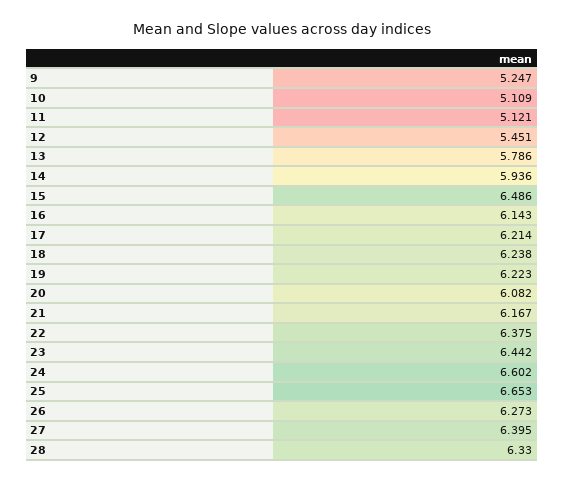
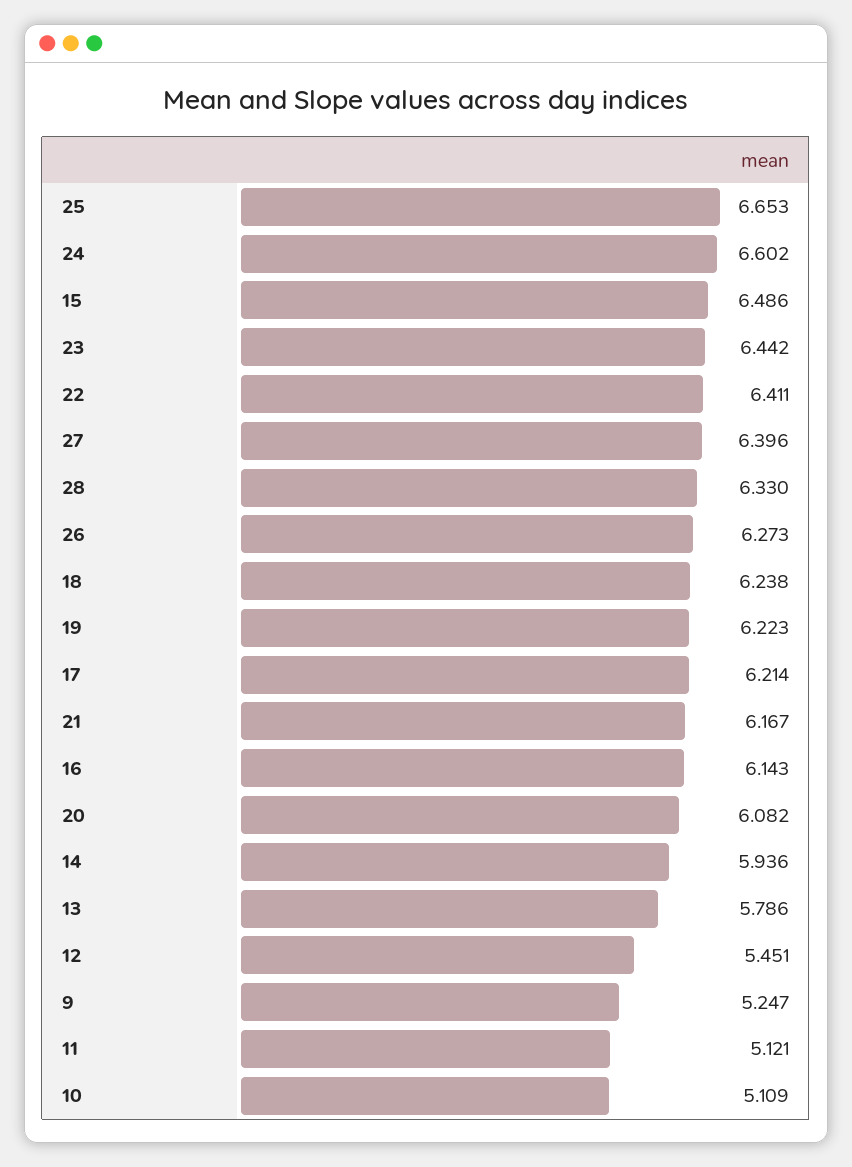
  {
    "9": 5.247,
    "10": 5.109,
    "11": 5.121,
    "12": 5.451,
    "13": 5.786,
    "14": 5.936,
    "15": 6.486,
    "16": 6.143,
    "17": 6.214,
    "18": 6.238,
    "19": 6.223,
    "20": 6.082,
    "21": 6.167,
-   "22": 6.375,
+   "22": 6.411,
    "23": 6.442,
    "24": 6.602,
    "25": 6.653,
    "26": 6.273,
-   "27": 6.395,
+   "27": 6.396,
    "28": 6.33
  }

